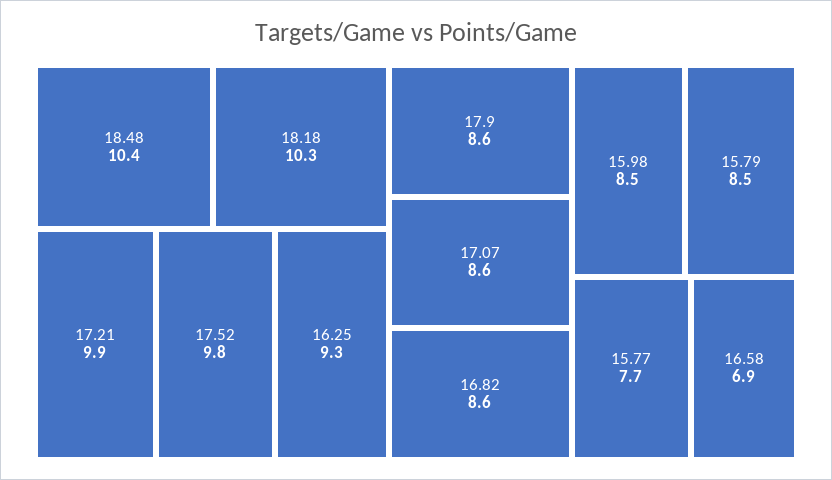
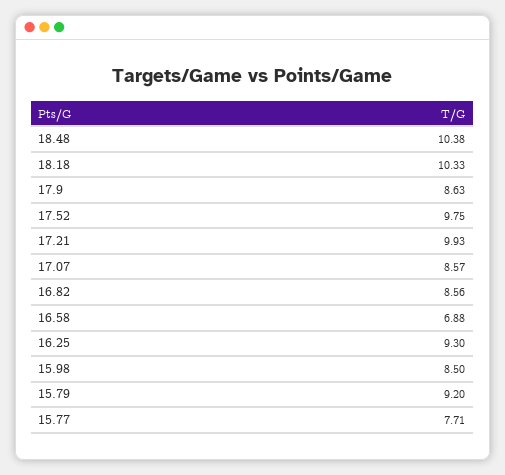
  {
    "18.48": 10.38,
    "18.18": 10.33,
    "17.21": 9.93,
    "17.52": 9.75,
    "16.25": 9.3,
    "17.9": 8.63,
    "17.07": 8.57,
    "16.82": 8.56,
    "15.98": 8.5,
-   "15.79": 8.5,
+   "15.79": 9.2,
    "15.77": 7.71,
    "16.58": 6.88
  }

